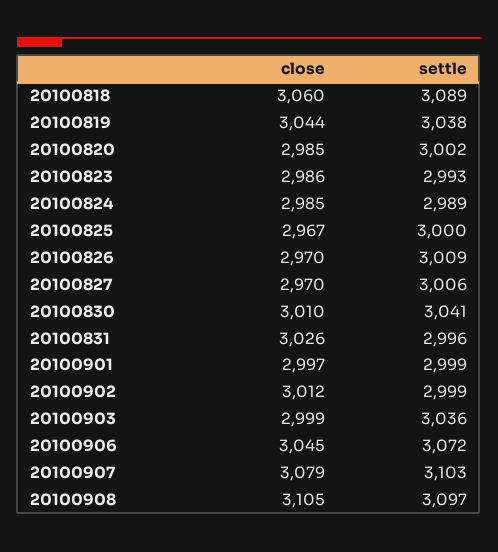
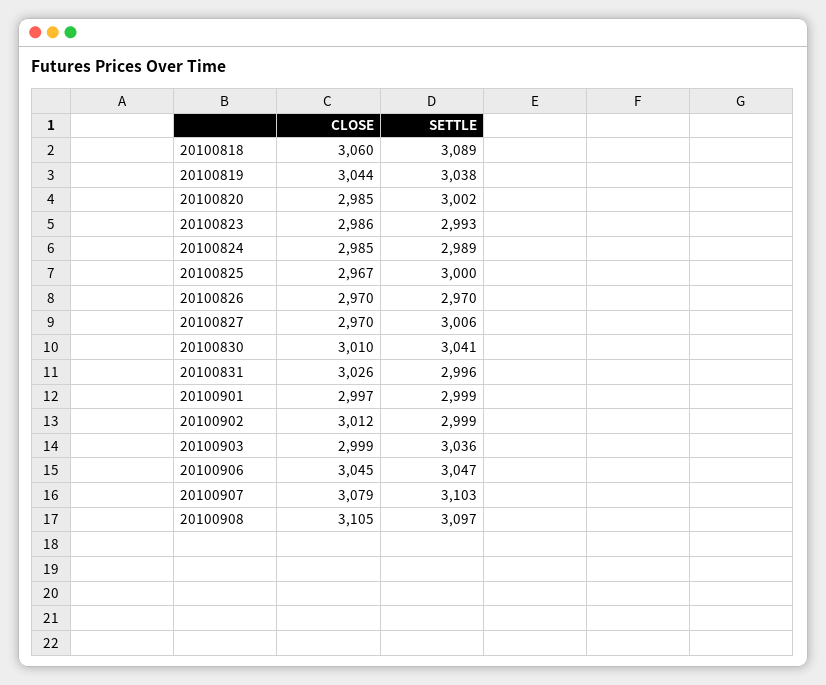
  {
    "close": {
      "20100818": 3060,
      "20100819": 3044,
      "20100820": 2985,
      "20100823": 2986,
      "20100824": 2985,
      "20100825": 2967,
      "20100826": 2970,
      "20100827": 2970,
      "20100830": 3010,
      "20100831": 3026,
      "20100901": 2997,
      "20100902": 3012,
      "20100903": 2999,
      "20100906": 3045,
      "20100907": 3079,
      "20100908": 3105
    },
    "settle": {
      "20100818": 3089,
      "20100819": 3038,
      "20100820": 3002,
      "20100823": 2993,
      "20100824": 2989,
      "20100825": 3000,
-     "20100826": 3009,
+     "20100826": 2970,
      "20100827": 3006,
      "20100830": 3041,
      "20100831": 2996,
      "20100901": 2999,
      "20100902": 2999,
      "20100903": 3036,
-     "20100906": 3072,
+     "20100906": 3047,
      "20100907": 3103,
      "20100908": 3097
    }
  }

